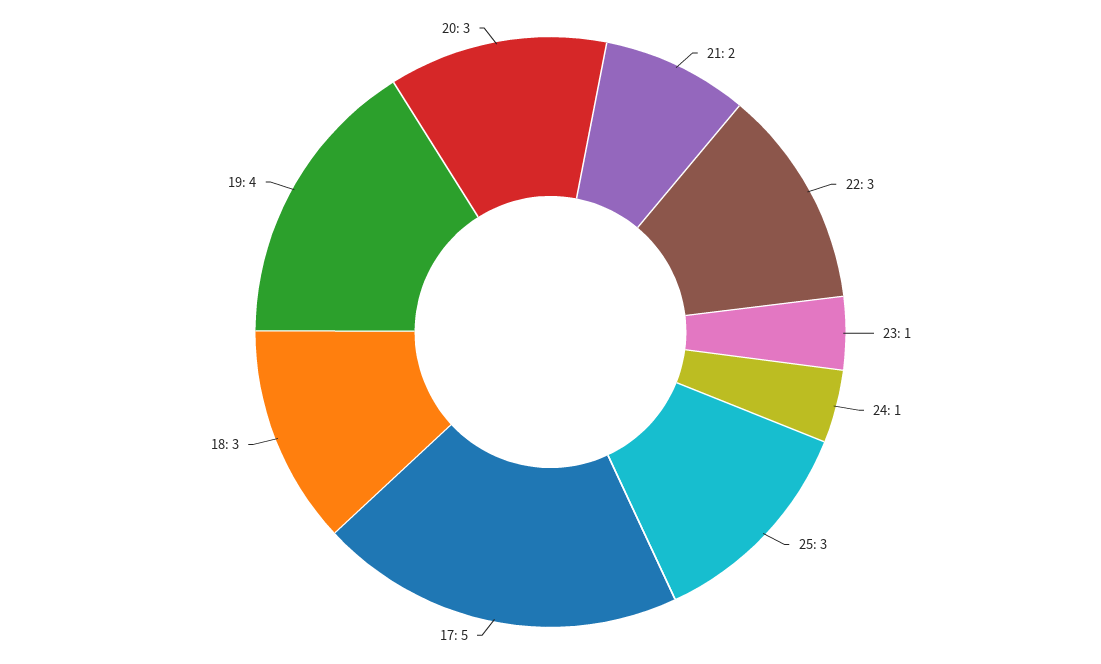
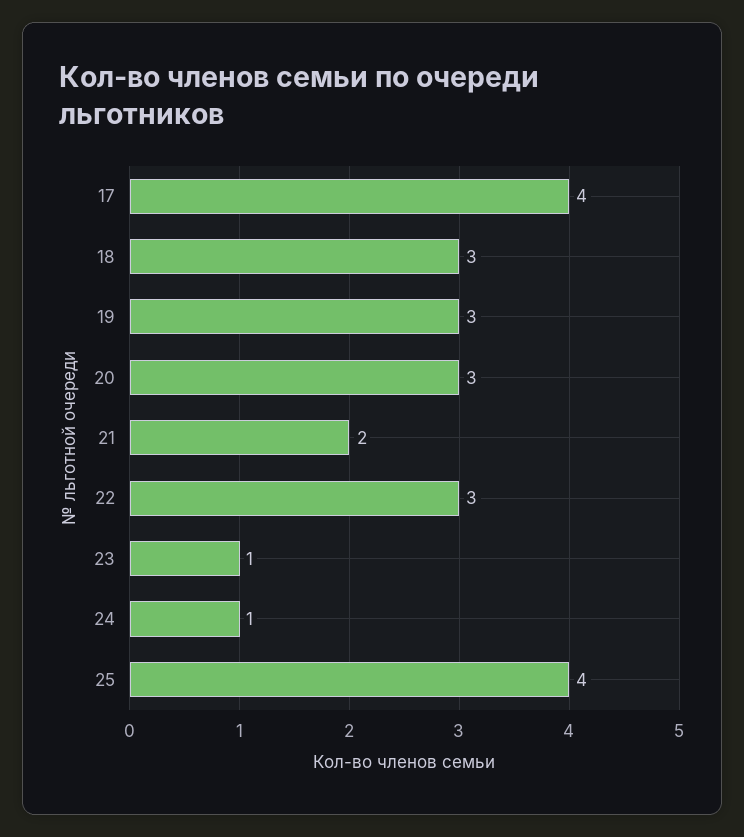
  {
    "21": 2,
    "22": 3,
    "23": 1,
    "24": 1,
-   "25": 3,
+   "25": 4,
-   "17": 5,
+   "17": 4,
    "18": 3,
-   "19": 4,
+   "19": 3,
    "20": 3
  }

